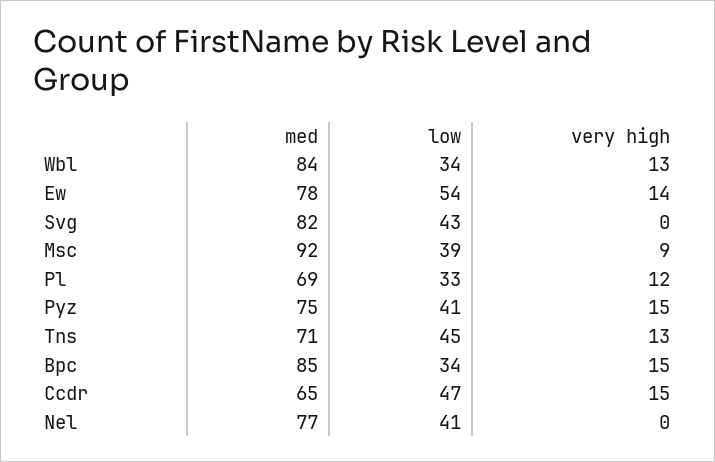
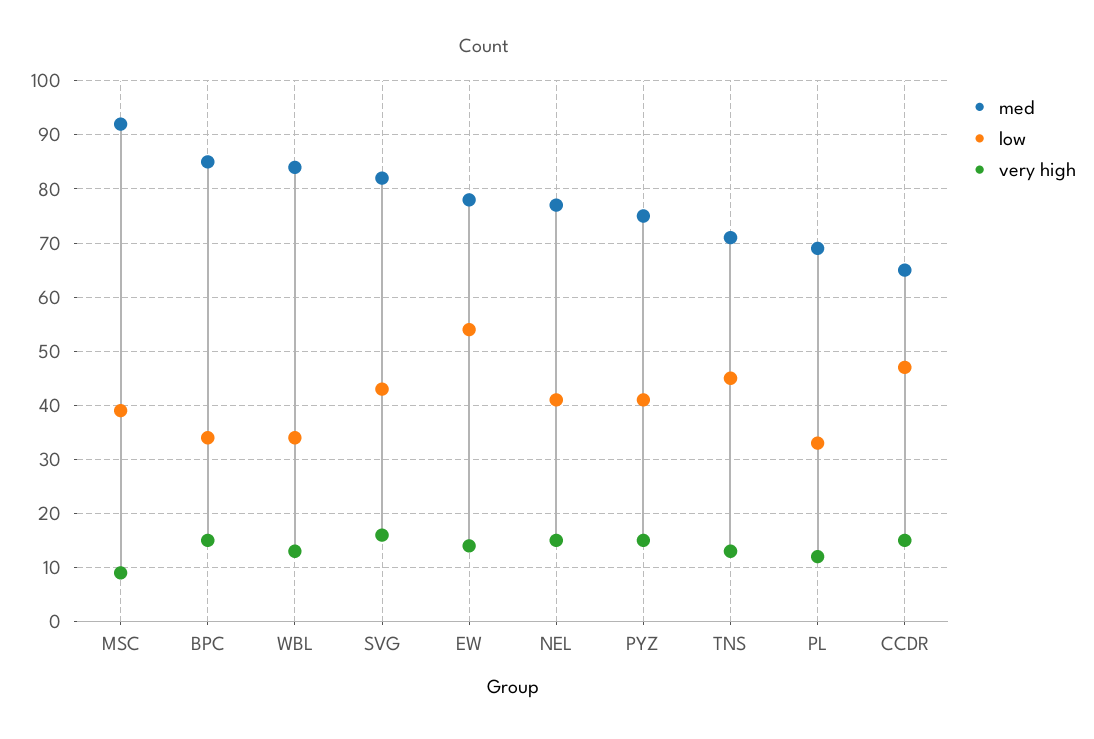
  {
    "med": {
      "Wbl": 84,
      "Ew": 78,
      "Svg": 82,
      "Msc": 92,
      "Pl": 69,
      "Pyz": 75,
      "Tns": 71,
      "Bpc": 85,
      "Ccdr": 65,
      "Nel": 77
    },
    "low": {
      "Wbl": 34,
      "Ew": 54,
      "Svg": 43,
      "Msc": 39,
      "Pl": 33,
      "Pyz": 41,
      "Tns": 45,
      "Bpc": 34,
      "Ccdr": 47,
      "Nel": 41
    },
    "very high": {
      "Wbl": 13,
      "Ew": 14,
-     "Svg": 0,
+     "Svg": 15,
      "Msc": 9,
      "Pl": 12,
      "Pyz": 15,
      "Tns": 13,
      "Bpc": 15,
      "Ccdr": 15,
-     "Nel": 0
+     "Nel": 15
    }
  }

